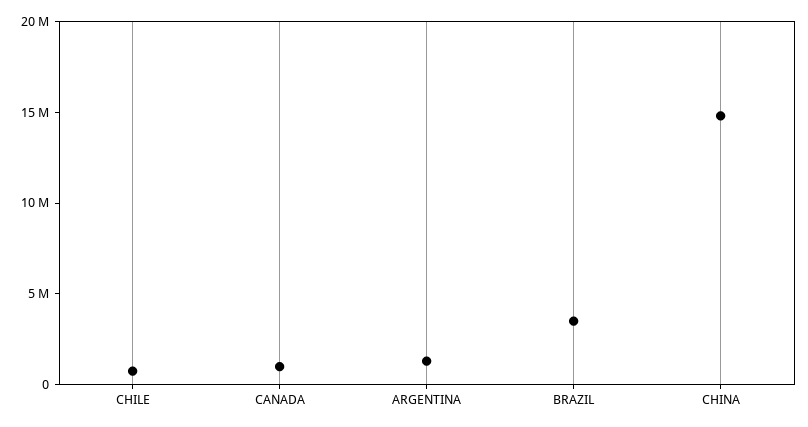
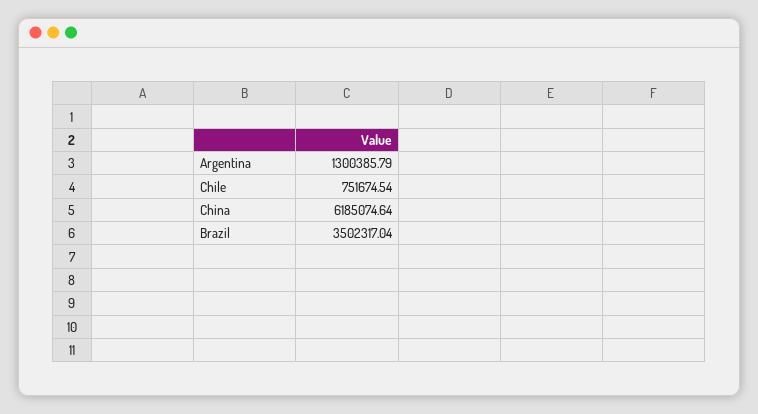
  {
    "CHILE": 751674.54,
-   "CANADA": 1000000,
    "ARGENTINA": 1300385.79,
    "BRAZIL": 3502317.04,
-   "CHINA": 15000000
+   "CHINA": 6185074.64
  }

